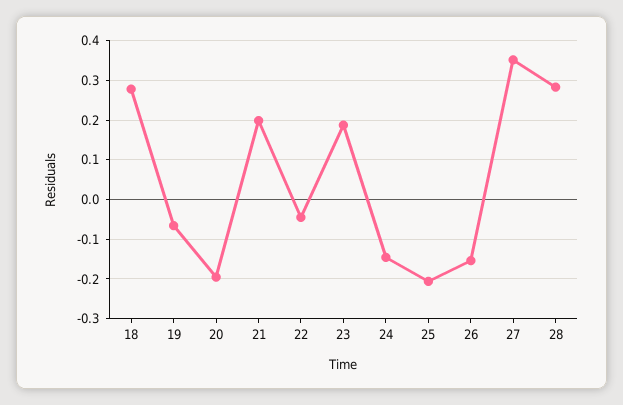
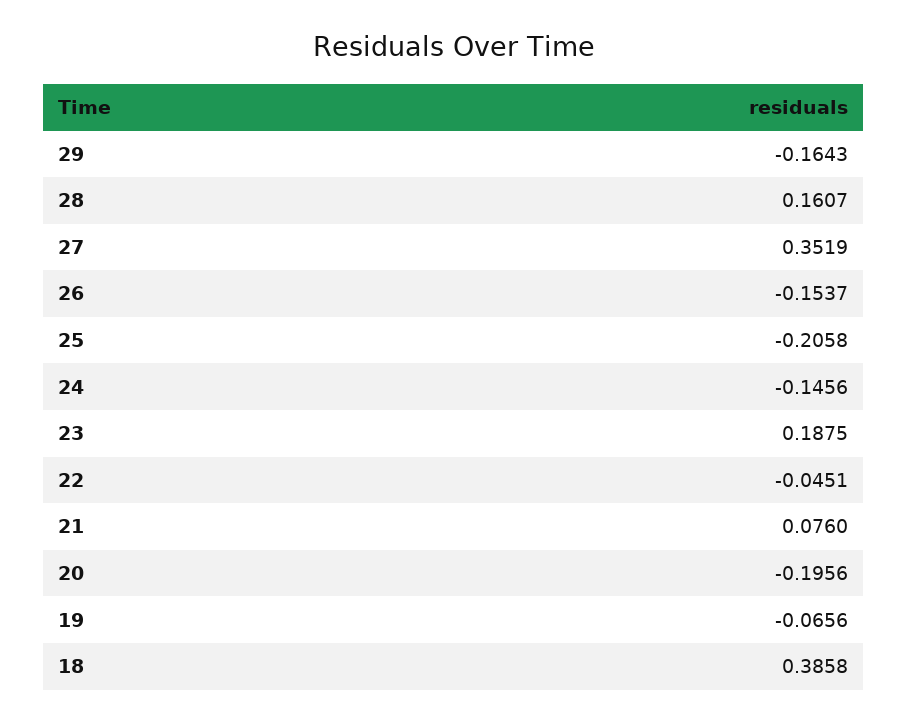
  {
-   "18": 0.28,
+   "18": 0.3858,
    "19": -0.0656,
    "20": -0.1956,
-   "21": 0.2,
+   "21": 0.076,
    "22": -0.0451,
    "23": 0.1875,
    "24": -0.1456,
    "25": -0.2058,
    "26": -0.1537,
    "27": 0.3519,
-   "28": 0.28
+   "28": 0.1607,
+   "29": -0.1643
  }

